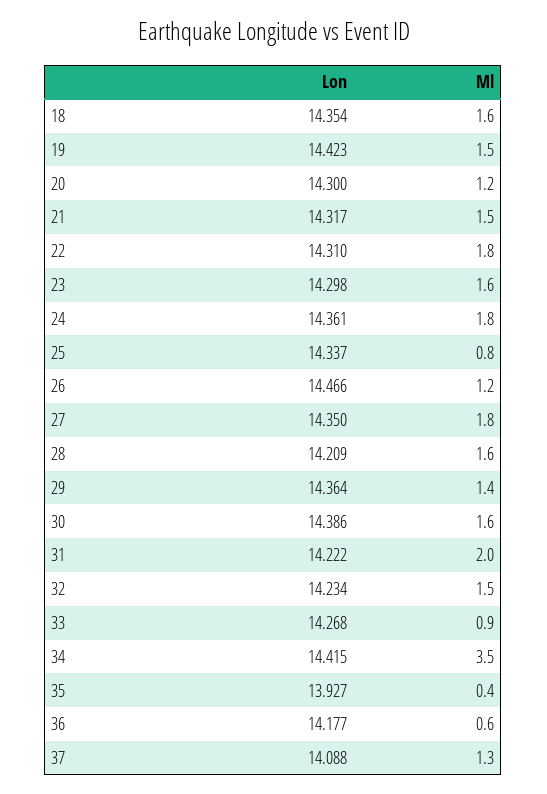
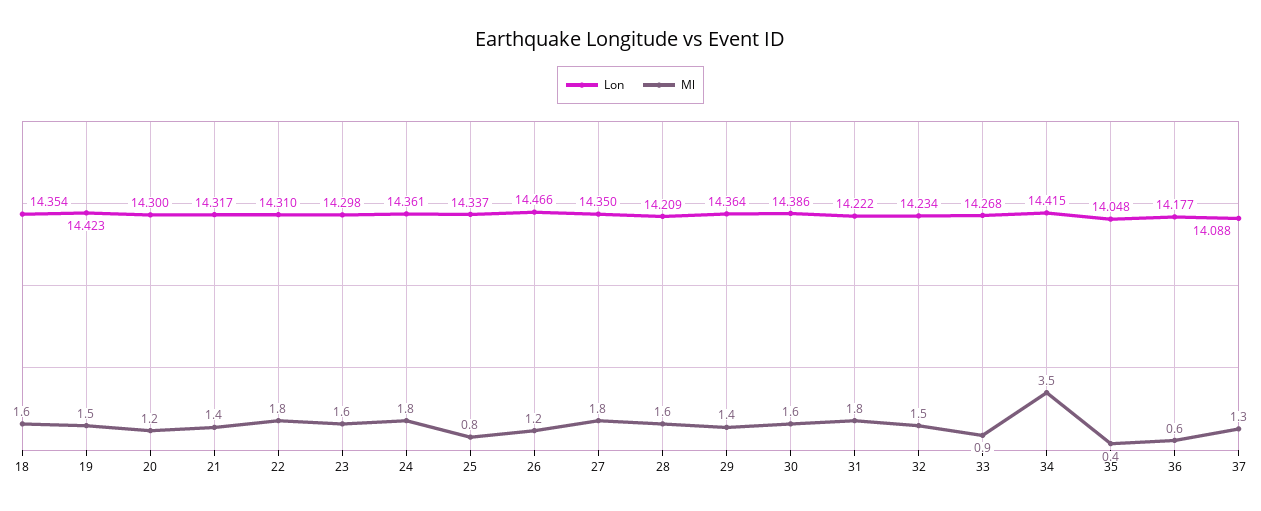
  {
    "Lon": {
      "18": 14.354,
      "19": 14.423,
      "20": 14.3,
      "21": 14.317,
      "22": 14.31,
      "23": 14.298,
      "24": 14.361,
      "25": 14.337,
      "26": 14.466,
      "27": 14.35,
      "28": 14.209,
      "29": 14.364,
      "30": 14.386,
      "31": 14.222,
      "32": 14.234,
      "33": 14.268,
      "34": 14.415,
-     "35": 13.927,
+     "35": 14.048,
      "36": 14.177,
      "37": 14.088
    },
    "Ml": {
      "18": 1.6,
      "19": 1.5,
      "20": 1.2,
-     "21": 1.5,
+     "21": 1.4,
      "22": 1.8,
      "23": 1.6,
      "24": 1.8,
      "25": 0.8,
      "26": 1.2,
      "27": 1.8,
      "28": 1.6,
      "29": 1.4,
      "30": 1.6,
-     "31": 2,
+     "31": 1.8,
      "32": 1.5,
      "33": 0.9,
      "34": 3.5,
      "35": 0.4,
      "36": 0.6,
      "37": 1.3
    }
  }

